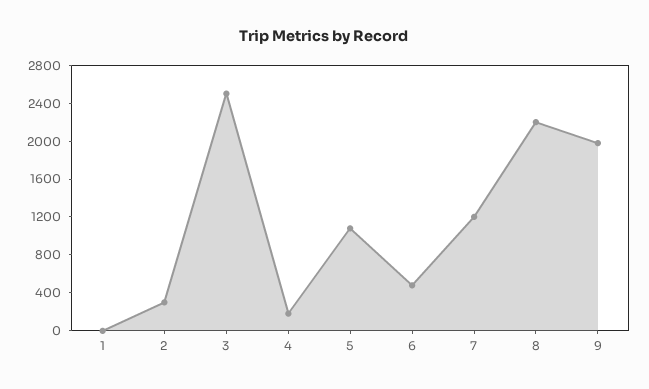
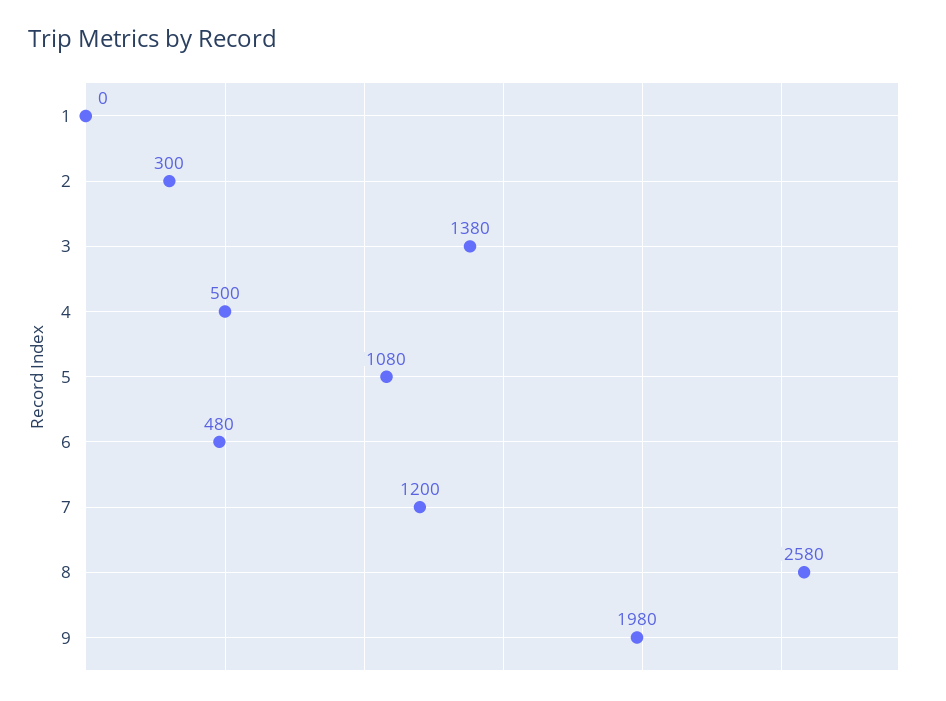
  {
    "1": 0,
    "2": 300,
-   "3": 2500,
+   "3": 1380,
-   "4": 200,
+   "4": 500,
    "5": 1080,
    "6": 480,
    "7": 1200,
-   "8": 2200,
+   "8": 2580,
    "9": 1980
  }

